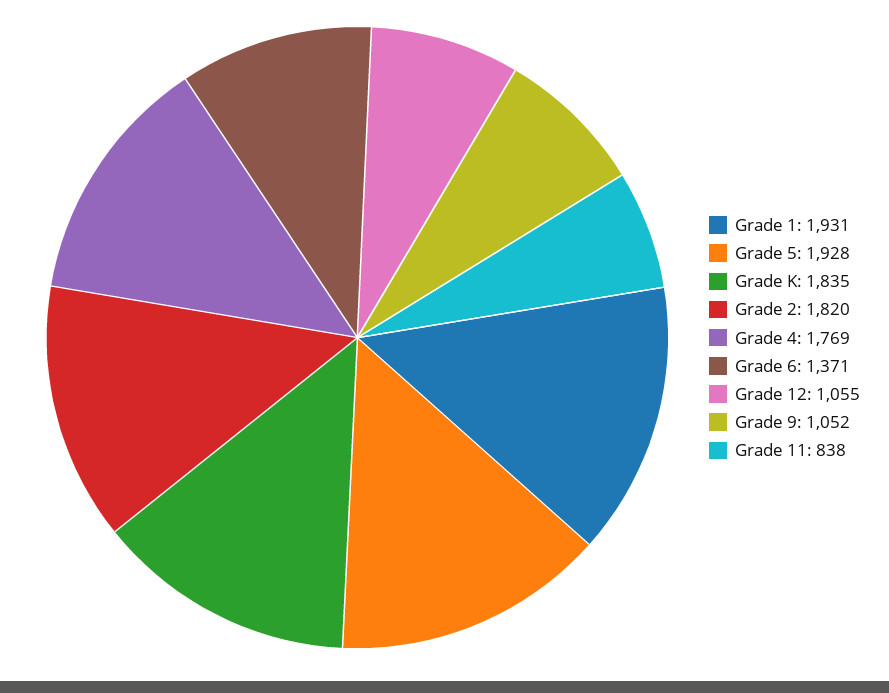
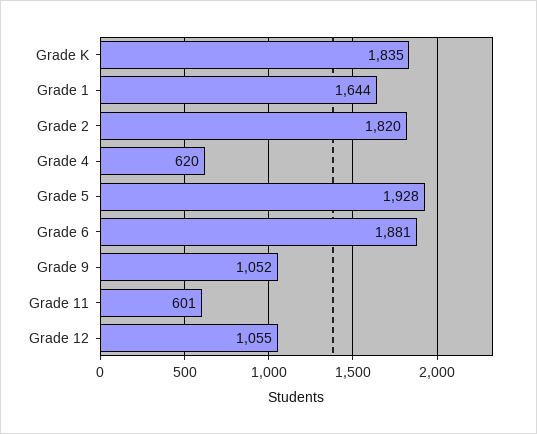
  {
-   "Grade 1": 1931,
+   "Grade 1": 1644,
    "Grade 5": 1928,
    "Grade K": 1835,
    "Grade 2": 1820,
-   "Grade 4": 1769,
+   "Grade 4": 620,
-   "Grade 6": 1371,
+   "Grade 6": 1881,
    "Grade 12": 1055,
    "Grade 9": 1052,
-   "Grade 11": 838
+   "Grade 11": 601
  }

